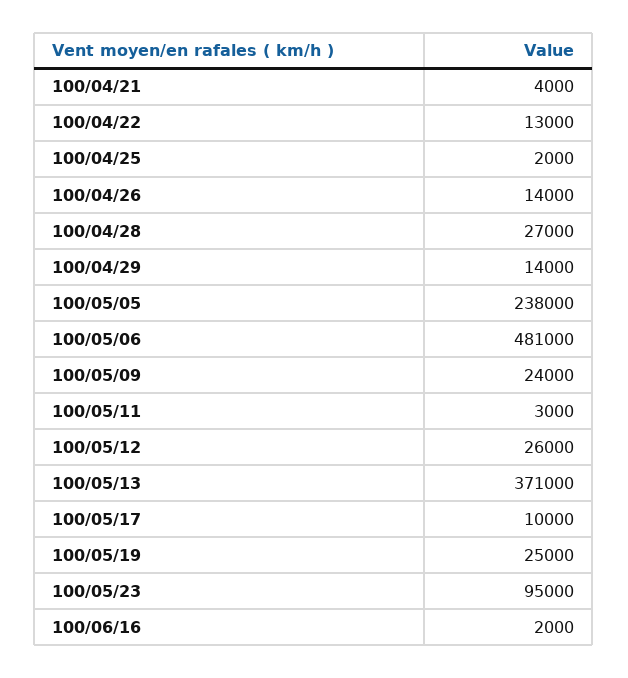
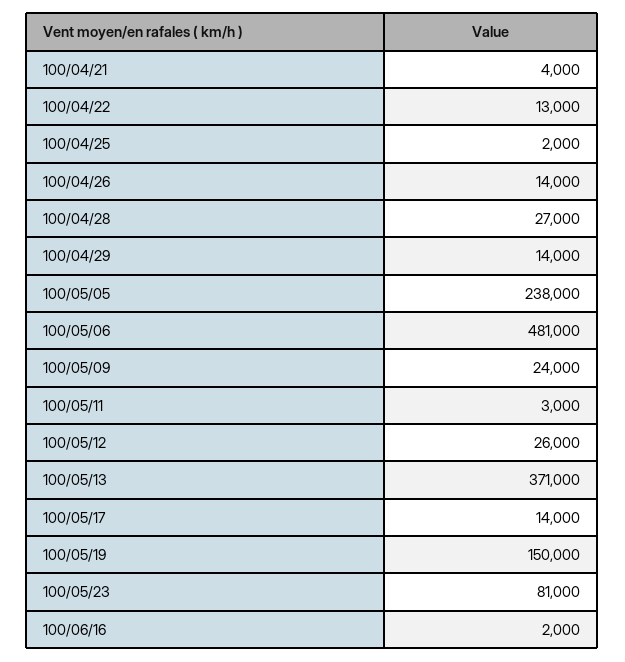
  {
    "100/04/21": 4000,
    "100/04/22": 13000,
    "100/04/25": 2000,
    "100/04/26": 14000,
    "100/04/28": 27000,
    "100/04/29": 14000,
    "100/05/05": 238000,
    "100/05/06": 481000,
    "100/05/09": 24000,
    "100/05/11": 3000,
    "100/05/12": 26000,
    "100/05/13": 371000,
-   "100/05/17": 10000,
+   "100/05/17": 14000,
-   "100/05/19": 25000,
+   "100/05/19": 150000,
-   "100/05/23": 95000,
+   "100/05/23": 81000,
    "100/06/16": 2000
  }

